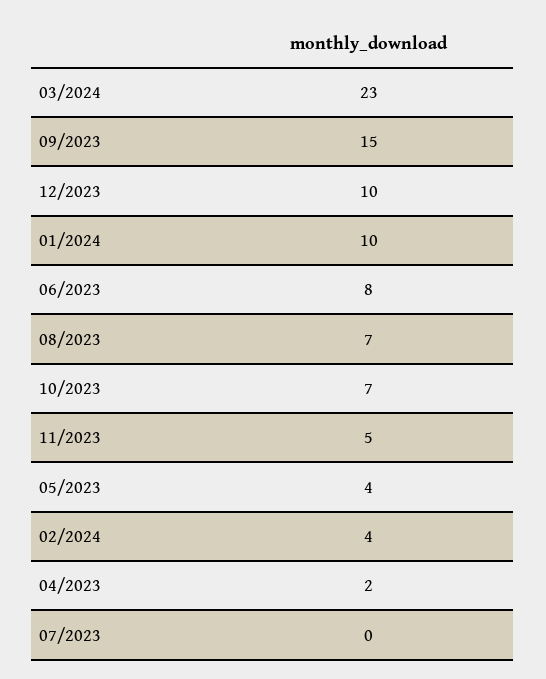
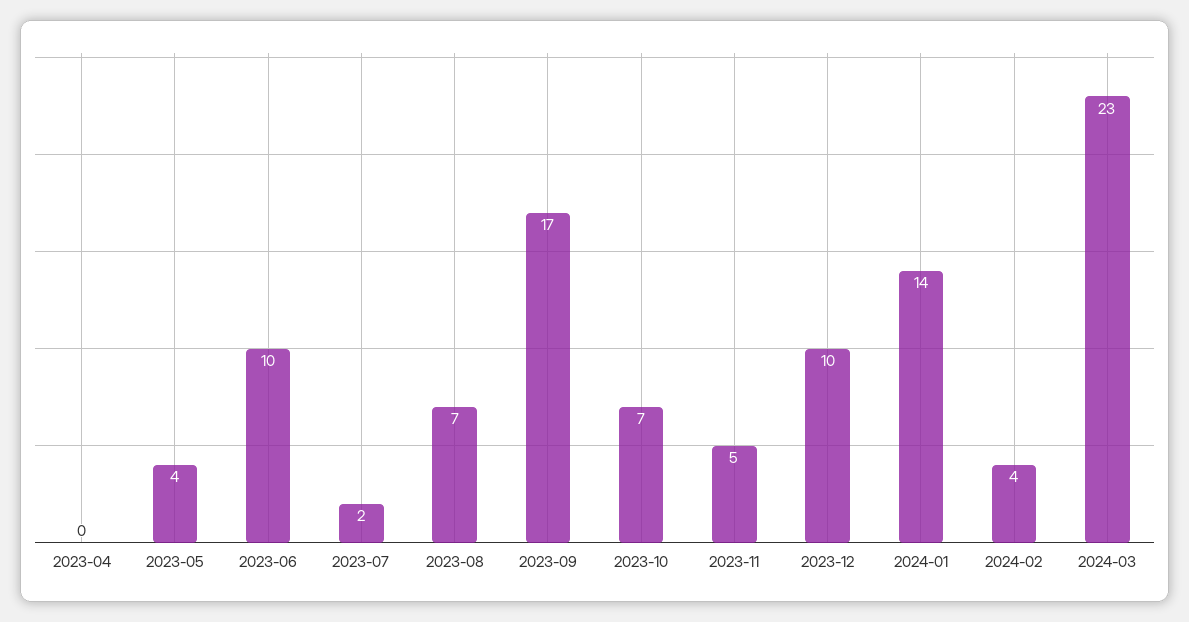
  {
    "03/2024": 23,
-   "09/2023": 15,
+   "09/2023": 17,
    "12/2023": 10,
-   "01/2024": 10,
+   "01/2024": 14,
-   "06/2023": 8,
+   "06/2023": 10,
    "08/2023": 7,
    "10/2023": 7,
    "11/2023": 5,
    "05/2023": 4,
    "02/2024": 4,
-   "04/2023": 2,
+   "04/2023": 0,
-   "07/2023": 0
+   "07/2023": 2
  }

